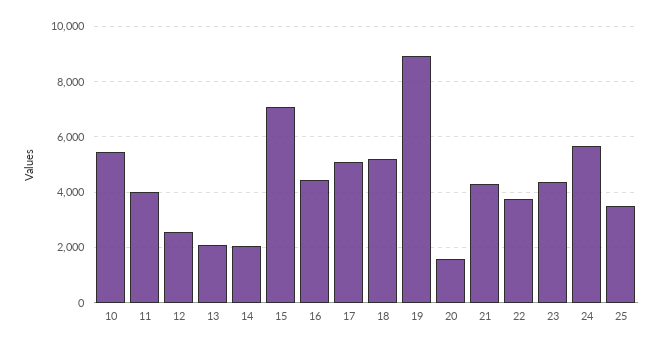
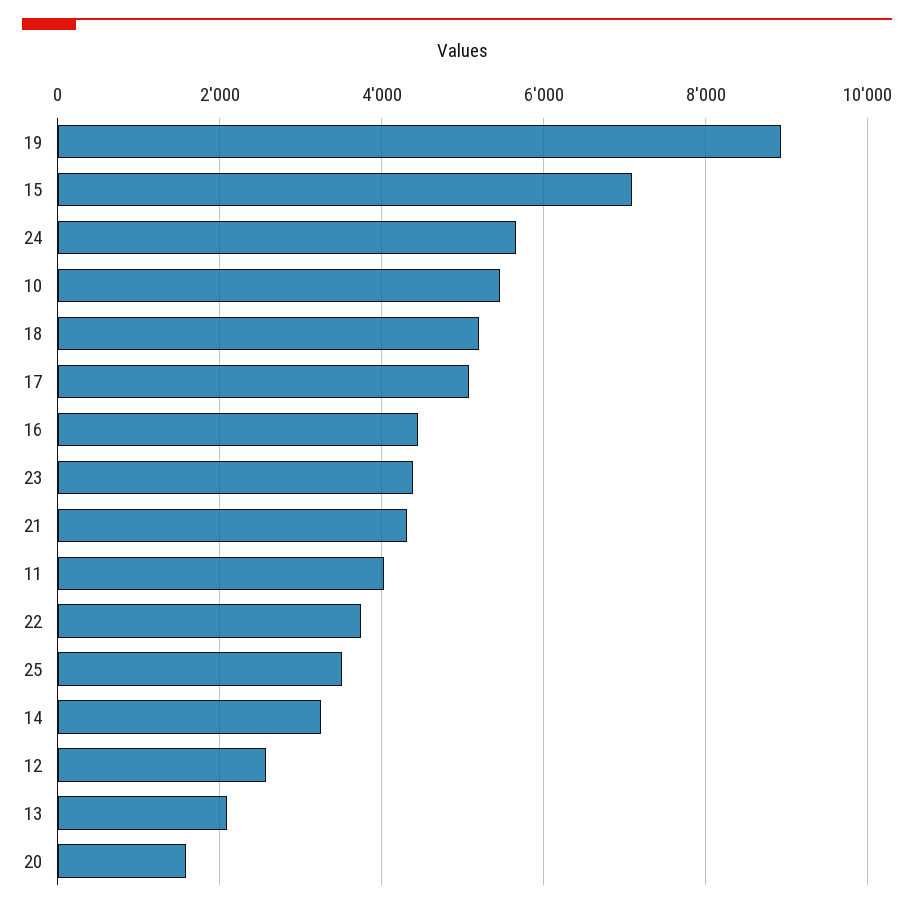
  {
    "10": 5400,
    "11": 4000,
    "12": 2600,
    "13": 2000,
-   "14": 2000,
+   "14": 3200,
    "15": 7000,
    "16": 4400,
    "17": 5000,
    "18": 5200,
    "19": 9000,
    "20": 1600,
    "21": 4400,
    "22": 3800,
    "23": 4400,
    "24": 5600,
    "25": 3600
  }

